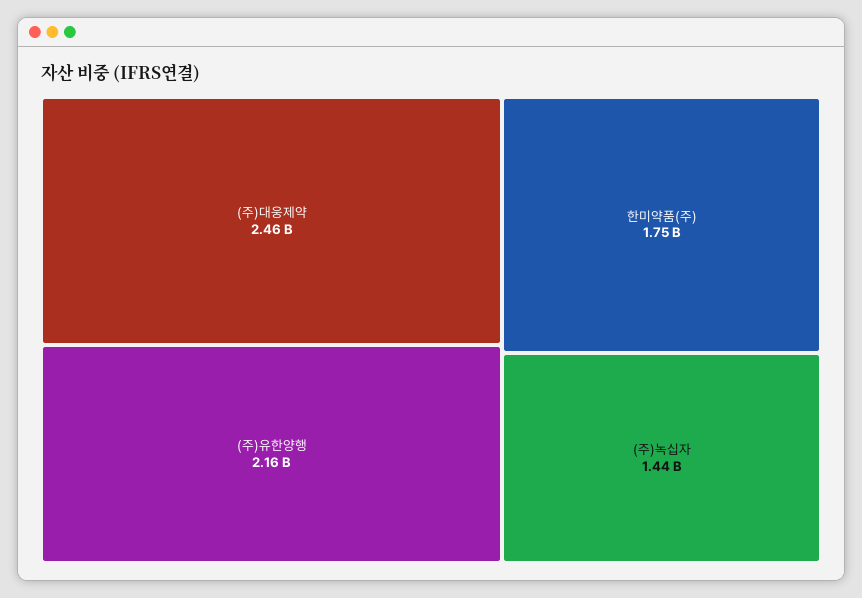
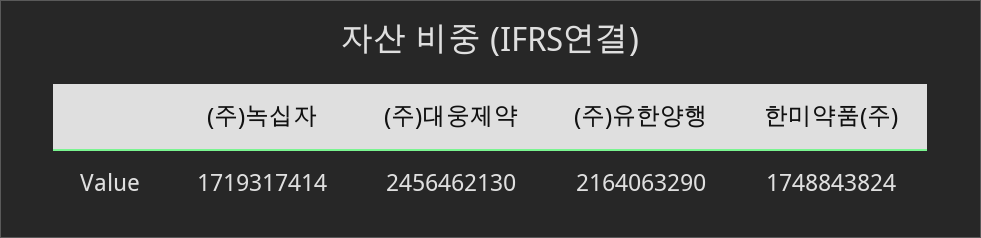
  {
    "(주)대웅제약": 2456462130,
    "(주)유한양행": 2164063290,
    "한미약품(주)": 1748843824,
-   "(주)녹십자": 1440000000
+   "(주)녹십자": 1719317414
  }

